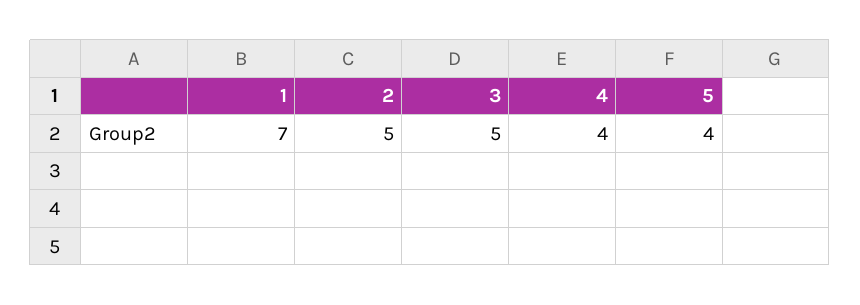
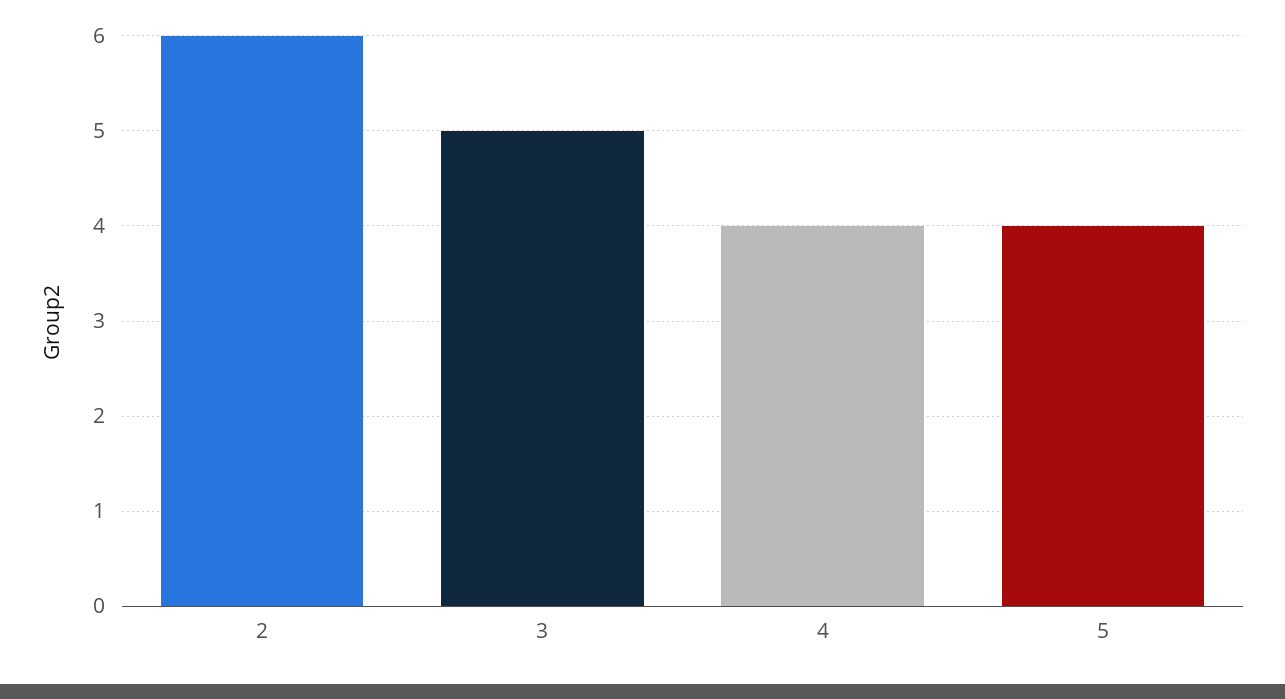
  {
-   "1": 7,
-   "2": 5,
+   "2": 6,
    "3": 5,
    "4": 4,
    "5": 4
  }

